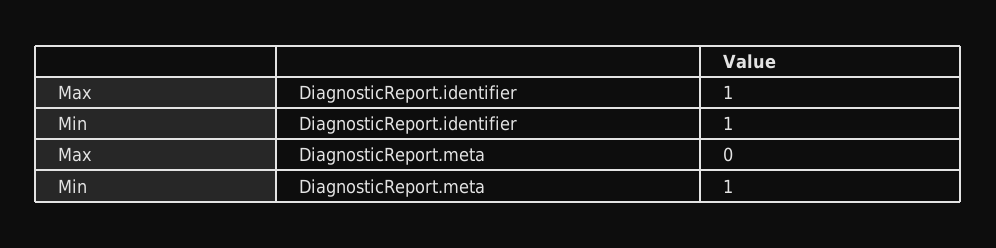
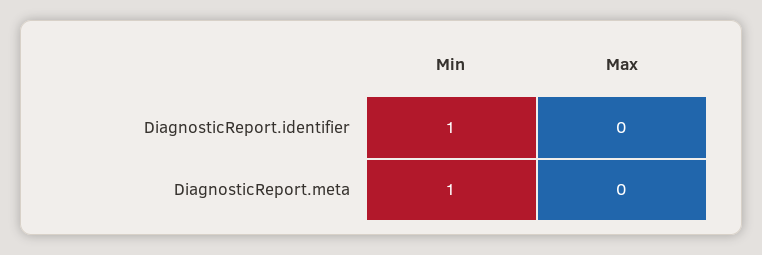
  {
    "Max": {
-     "DiagnosticReport.identifier": 1,
+     "DiagnosticReport.identifier": 0,
      "DiagnosticReport.meta": 0
    },
    "Min": {
      "DiagnosticReport.identifier": 1,
      "DiagnosticReport.meta": 1
    }
  }

